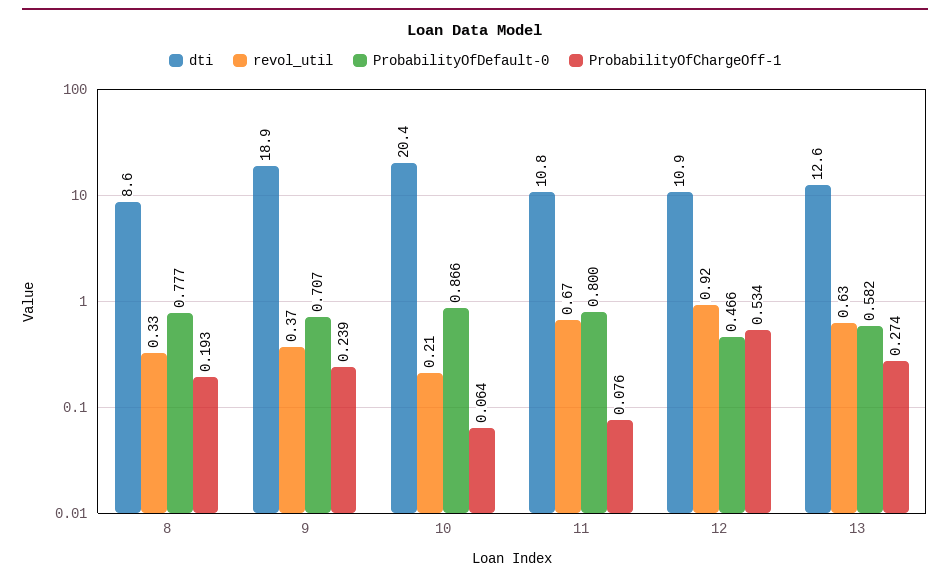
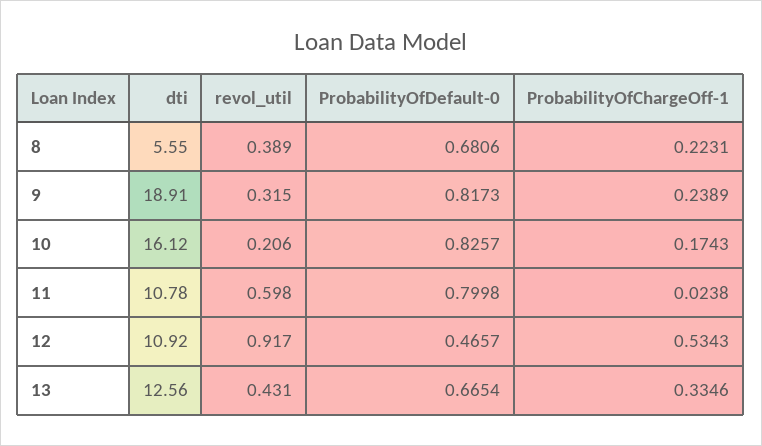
  {
    "dti": {
-     "8": 8.6,
+     "8": 5.55,
      "9": 18.91,
-     "10": 20.4,
+     "10": 16.12,
      "11": 10.78,
      "12": 10.92,
      "13": 12.56
    },
    "revol_util": {
-     "8": 0.33,
+     "8": 0.389,
-     "9": 0.37,
+     "9": 0.315,
      "10": 0.206,
-     "11": 0.67,
+     "11": 0.598,
      "12": 0.917,
-     "13": 0.63
+     "13": 0.431
    },
    "ProbabilityOfDefault-0": {
-     "8": 0.777,
+     "8": 0.6806,
-     "9": 0.707,
+     "9": 0.8173,
-     "10": 0.866,
+     "10": 0.8257,
      "11": 0.7998,
      "12": 0.4657,
-     "13": 0.582
+     "13": 0.6654
    },
    "ProbabilityOfChargeOff-1": {
-     "8": 0.193,
+     "8": 0.2231,
      "9": 0.2389,
-     "10": 0.064,
+     "10": 0.1743,
-     "11": 0.076,
+     "11": 0.0238,
      "12": 0.5343,
-     "13": 0.274
+     "13": 0.3346
    }
  }

